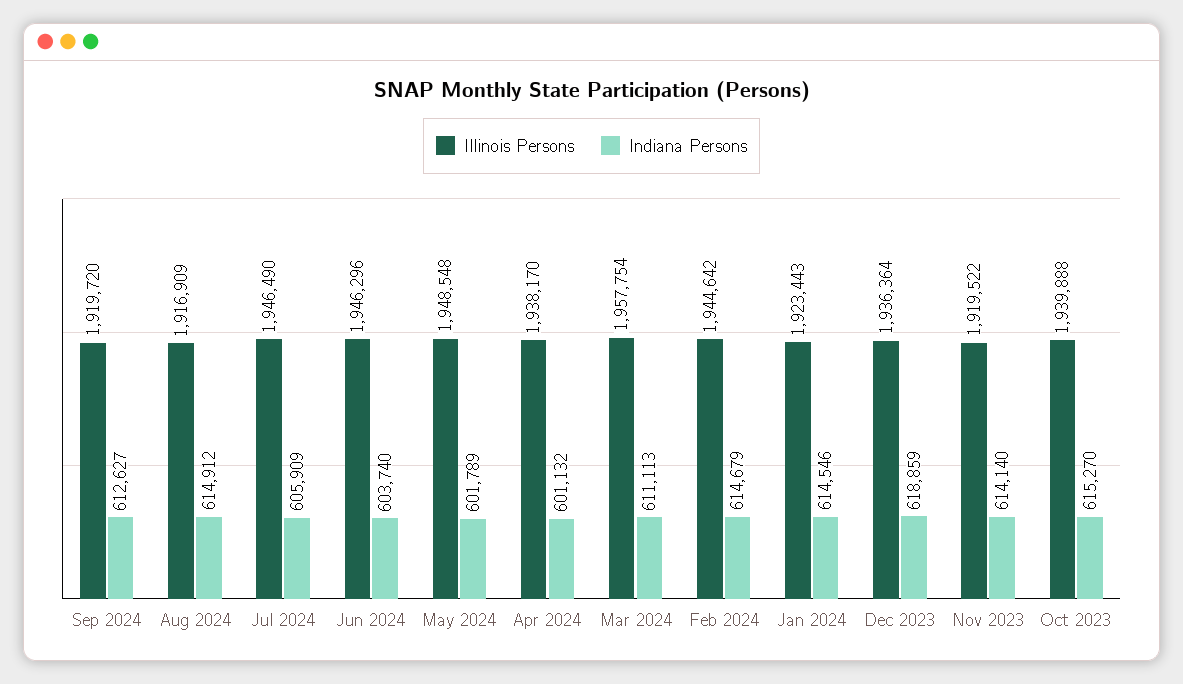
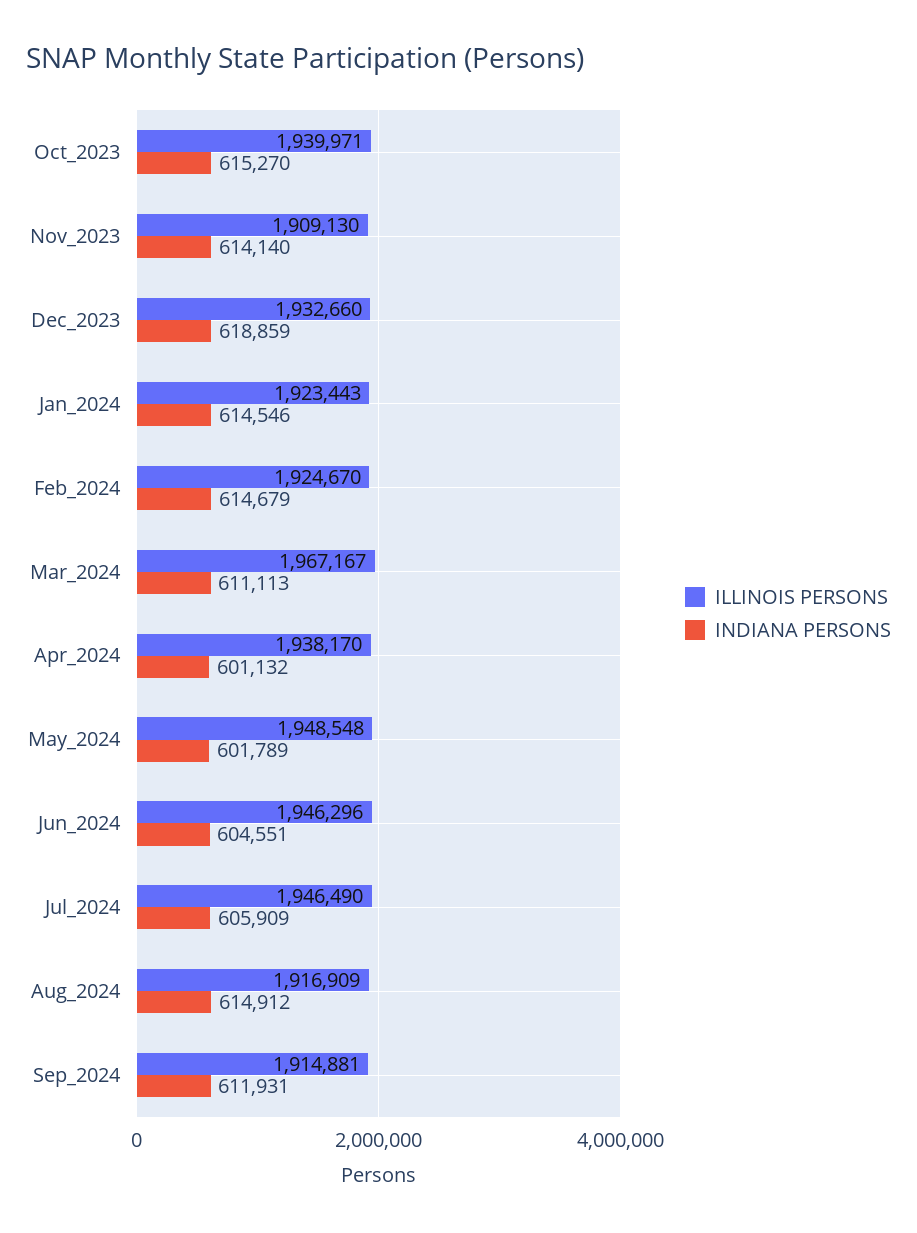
  {
    "Illinois Persons": {
-     "Sep 2024": 1919720,
+     "Sep 2024": 1914881,
      "Aug 2024": 1916909,
      "Jul 2024": 1946490,
      "Jun 2024": 1946296,
      "May 2024": 1948548,
      "Apr 2024": 1938170,
-     "Mar 2024": 1957754,
+     "Mar 2024": 1967167,
-     "Feb 2024": 1944642,
+     "Feb 2024": 1924670,
      "Jan 2024": 1923443,
-     "Dec 2023": 1936364,
+     "Dec 2023": 1932660,
-     "Nov 2023": 1919522,
+     "Nov 2023": 1909130,
-     "Oct 2023": 1939888
+     "Oct 2023": 1939971
    },
    "Indiana Persons": {
-     "Sep 2024": 612627,
+     "Sep 2024": 611931,
      "Aug 2024": 614912,
      "Jul 2024": 605909,
-     "Jun 2024": 603740,
+     "Jun 2024": 604551,
      "May 2024": 601789,
      "Apr 2024": 601132,
      "Mar 2024": 611113,
      "Feb 2024": 614679,
      "Jan 2024": 614546,
      "Dec 2023": 618859,
      "Nov 2023": 614140,
      "Oct 2023": 615270
    }
  }

